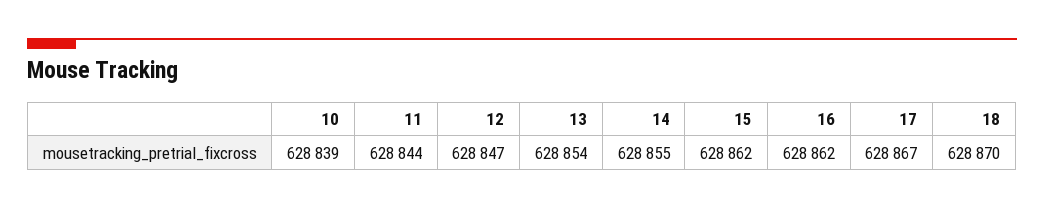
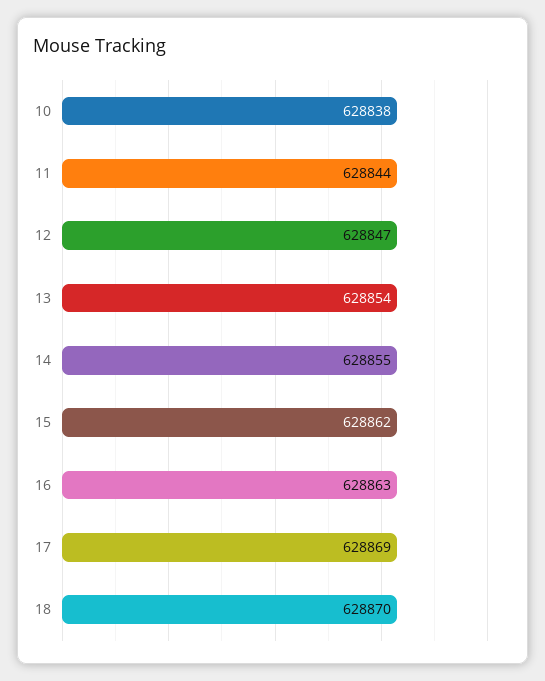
  {
-   "10": 628839,
+   "10": 628838,
    "11": 628844,
    "12": 628847,
    "13": 628854,
    "14": 628855,
    "15": 628862,
-   "16": 628862,
+   "16": 628863,
-   "17": 628867,
+   "17": 628869,
    "18": 628870
  }

